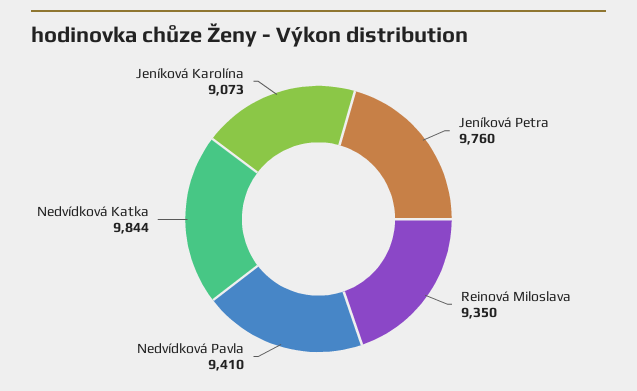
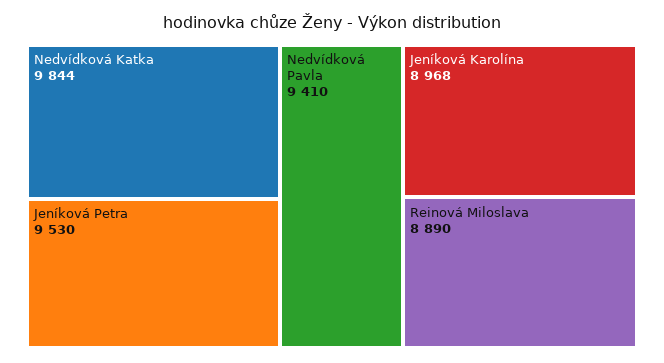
  {
-   "Jeníková Petra": 9760,
+   "Jeníková Petra": 9530,
-   "Reinová Miloslava": 9350,
+   "Reinová Miloslava": 8890,
    "Nedvídková Pavla": 9410,
    "Nedvídková Katka": 9844,
-   "Jeníková Karolína": 9073
+   "Jeníková Karolína": 8968
  }

